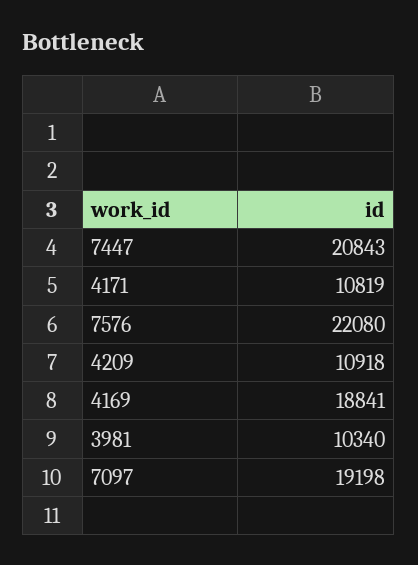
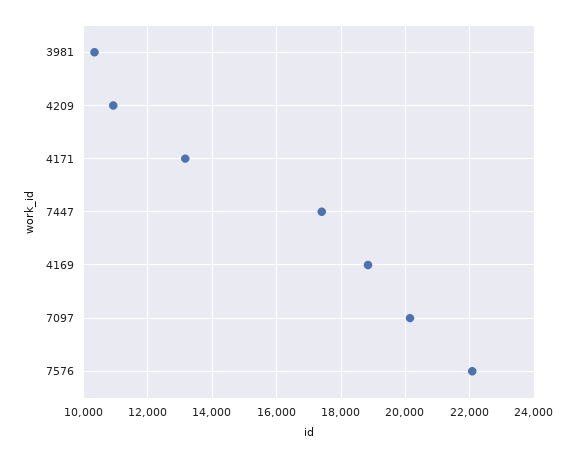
  {
-   "7447": 20843,
+   "7447": 17400,
-   "4171": 10819,
+   "4171": 13200,
    "7576": 22080,
    "4209": 10918,
    "4169": 18841,
    "3981": 10340,
-   "7097": 19198
+   "7097": 20200
  }

